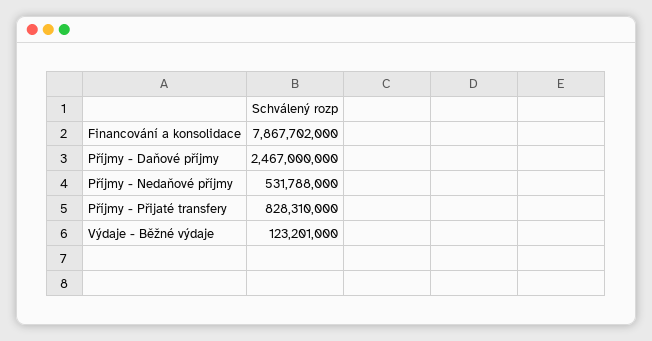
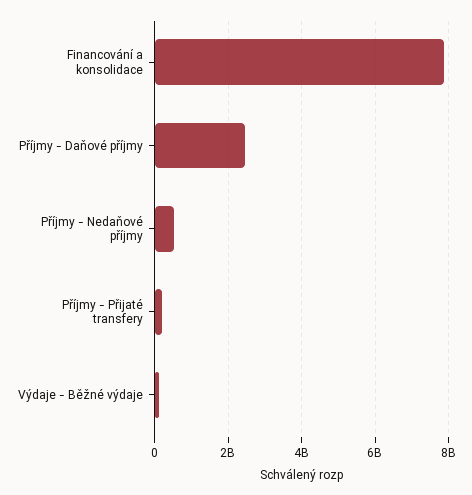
  {
    "Financování a konsolidace": 7867702000,
    "Příjmy - Daňové příjmy": 2467000000,
    "Příjmy - Nedaňové příjmy": 531788000,
-   "Příjmy - Přijaté transfery": 828310000,
+   "Příjmy - Přijaté transfery": 200000000,
    "Výdaje - Běžné výdaje": 123201000
  }

